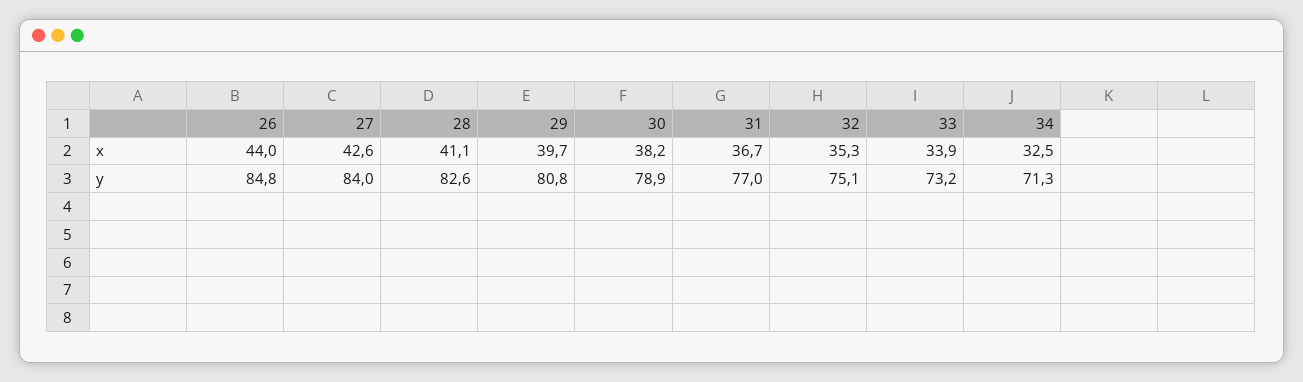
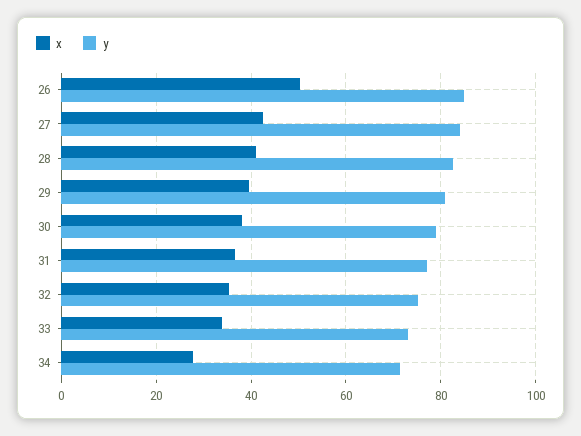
  {
    "x": {
-     "26": 44,
+     "26": 50,
      "27": 42.6,
      "28": 41.1,
      "29": 39.7,
      "30": 38.2,
      "31": 36.7,
      "32": 35.3,
      "33": 33.9,
-     "34": 32.5
+     "34": 28
    },
    "y": {
      "26": 84.8,
      "27": 84,
      "28": 82.6,
      "29": 80.8,
      "30": 78.9,
      "31": 77,
      "32": 75.1,
      "33": 73.2,
      "34": 71.3
    }
  }

